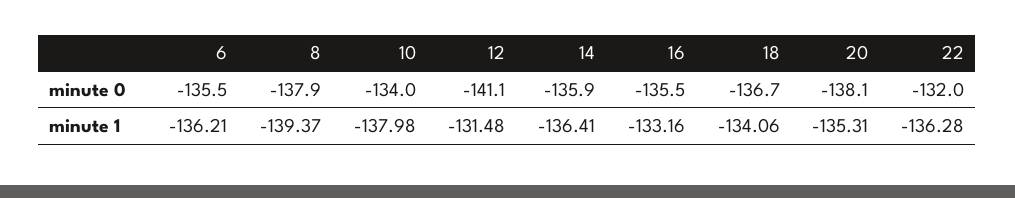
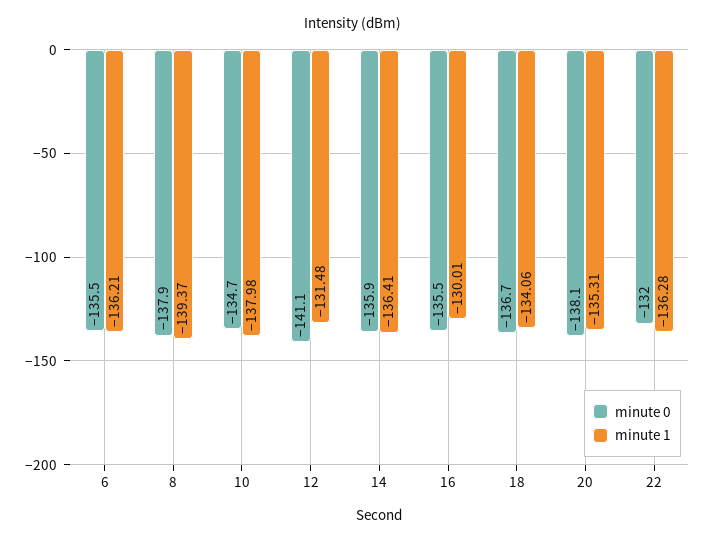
  {
    "minute 0": {
      "6": -135.5,
      "8": -137.9,
-     "10": -134,
+     "10": -134.7,
      "12": -141.1,
      "14": -135.9,
      "16": -135.5,
      "18": -136.7,
      "20": -138.1,
      "22": -132
    },
    "minute 1": {
      "6": -136.21,
      "8": -139.37,
      "10": -137.98,
      "12": -131.48,
      "14": -136.41,
-     "16": -133.16,
+     "16": -130.01,
      "18": -134.06,
      "20": -135.31,
      "22": -136.28
    }
  }

